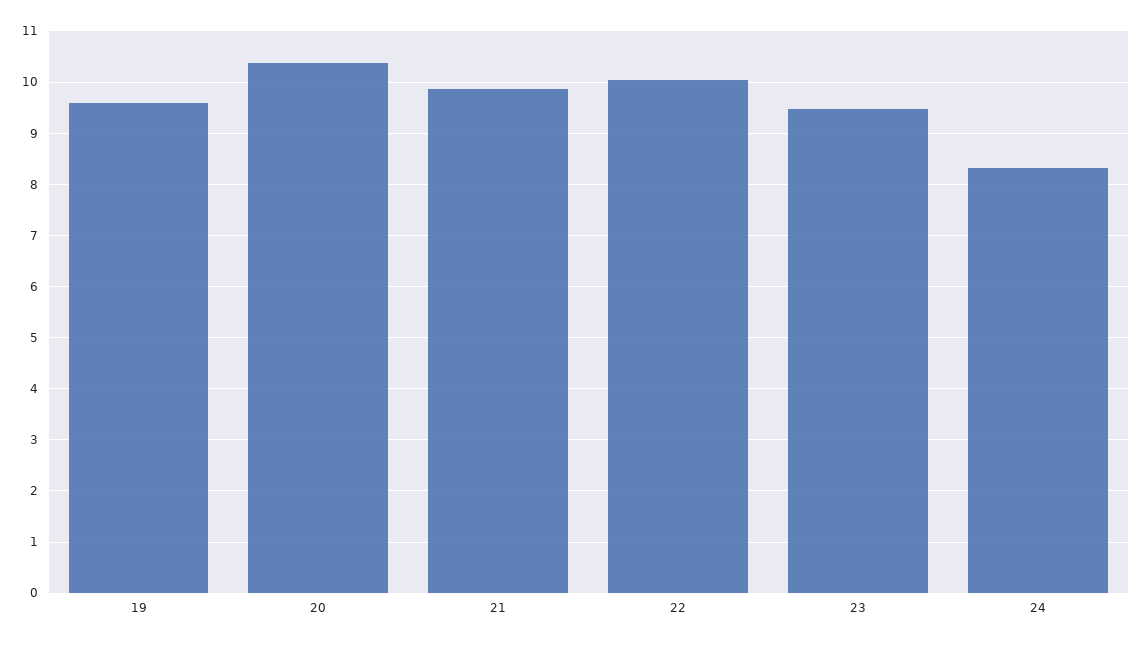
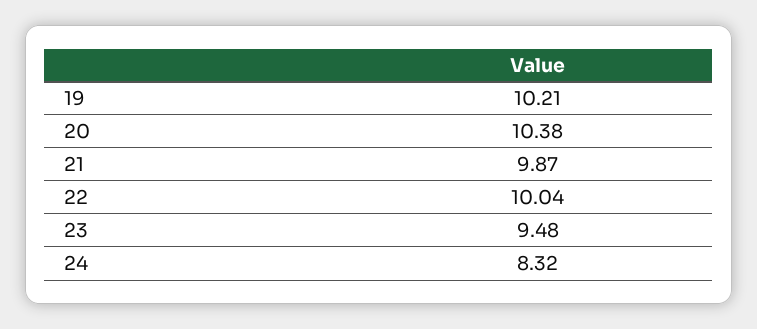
  {
-   "19": 9.6,
+   "19": 10.21,
    "20": 10.38,
    "21": 9.87,
    "22": 10.04,
    "23": 9.48,
    "24": 8.32
  }

